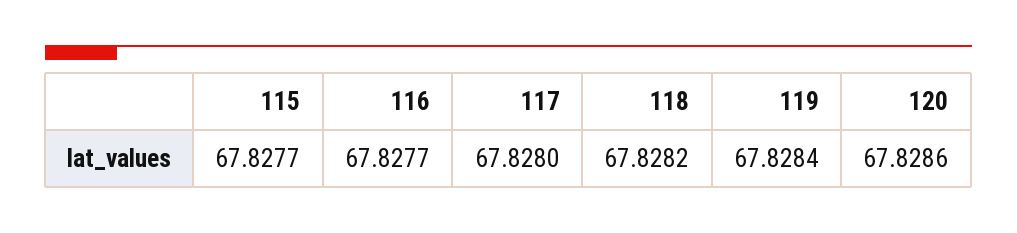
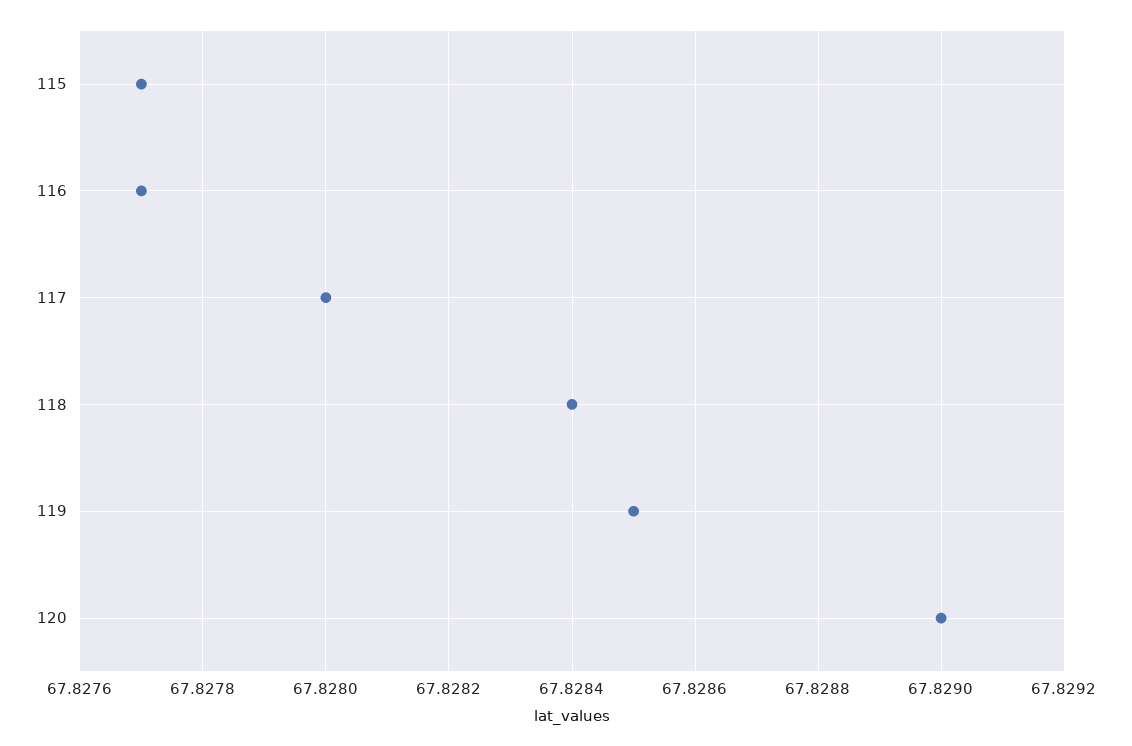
  {
    "115": 67.8277,
    "116": 67.8277,
    "117": 67.828,
-   "118": 67.8282,
+   "118": 67.8284,
-   "119": 67.8284,
+   "119": 67.8285,
-   "120": 67.8286
+   "120": 67.829
  }

